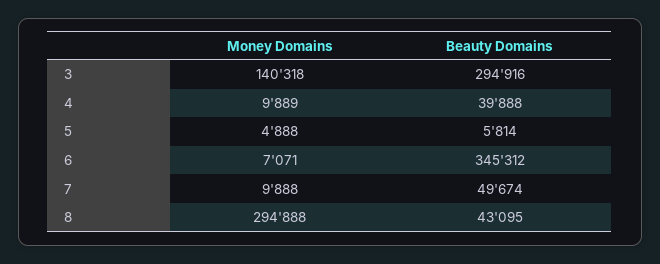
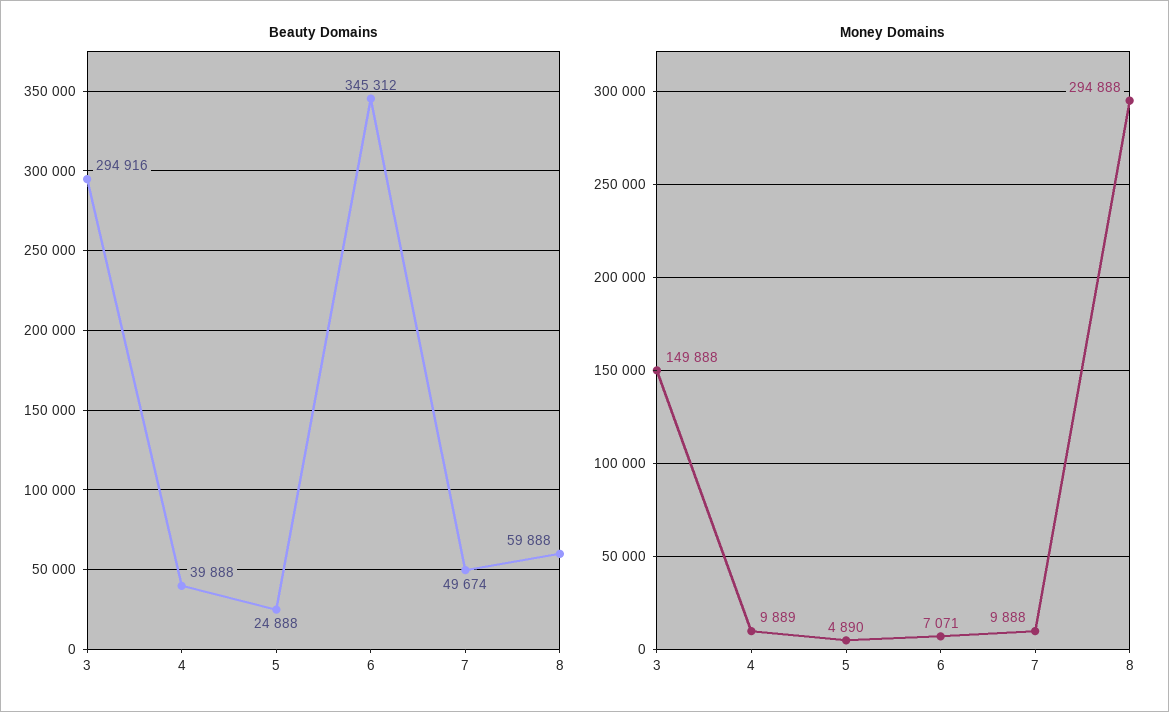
  {
    "Money Domains": {
-     "3": 140318,
+     "3": 149888,
      "4": 9889,
-     "5": 4888,
+     "5": 4890,
      "6": 7071,
      "7": 9888,
      "8": 294888
    },
    "Beauty Domains": {
      "3": 294916,
      "4": 39888,
-     "5": 5814,
+     "5": 24888,
      "6": 345312,
      "7": 49674,
-     "8": 43095
+     "8": 59888
    }
  }

